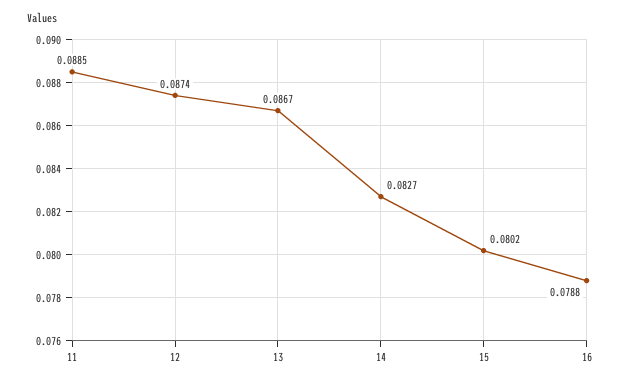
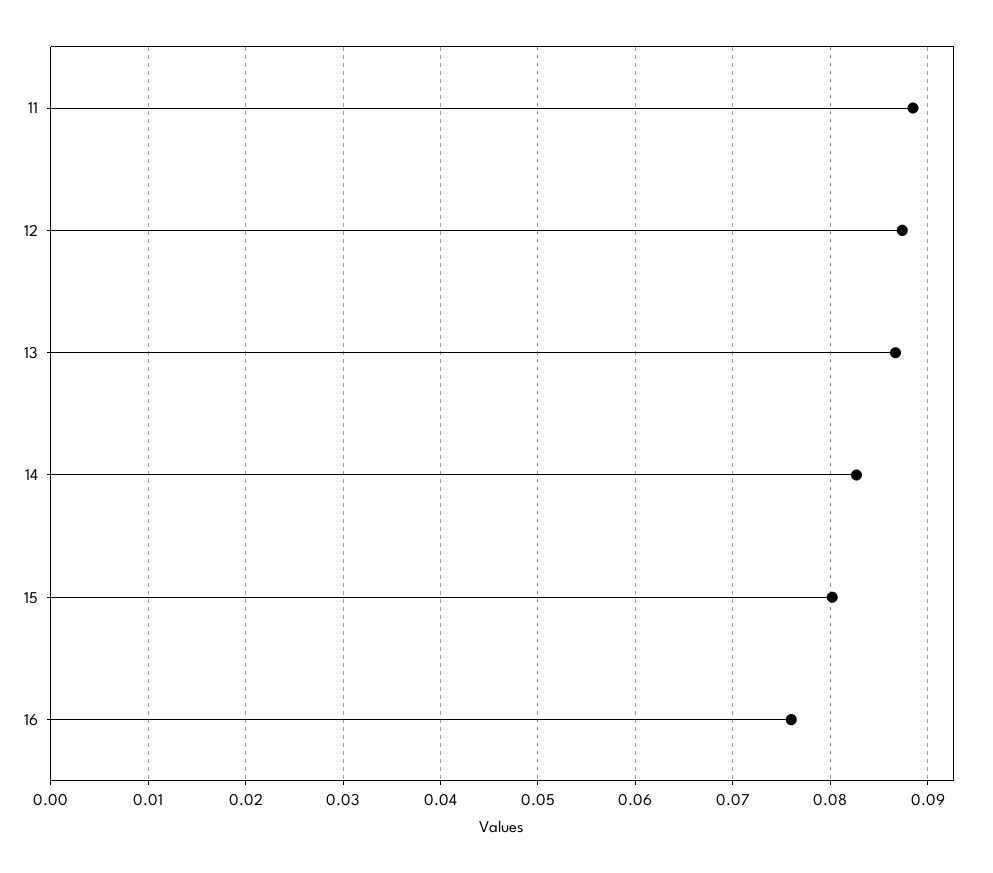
  {
    "11": 0.0885,
    "12": 0.0874,
    "13": 0.0867,
    "14": 0.0827,
    "15": 0.0802,
-   "16": 0.0788
+   "16": 0.076
  }

